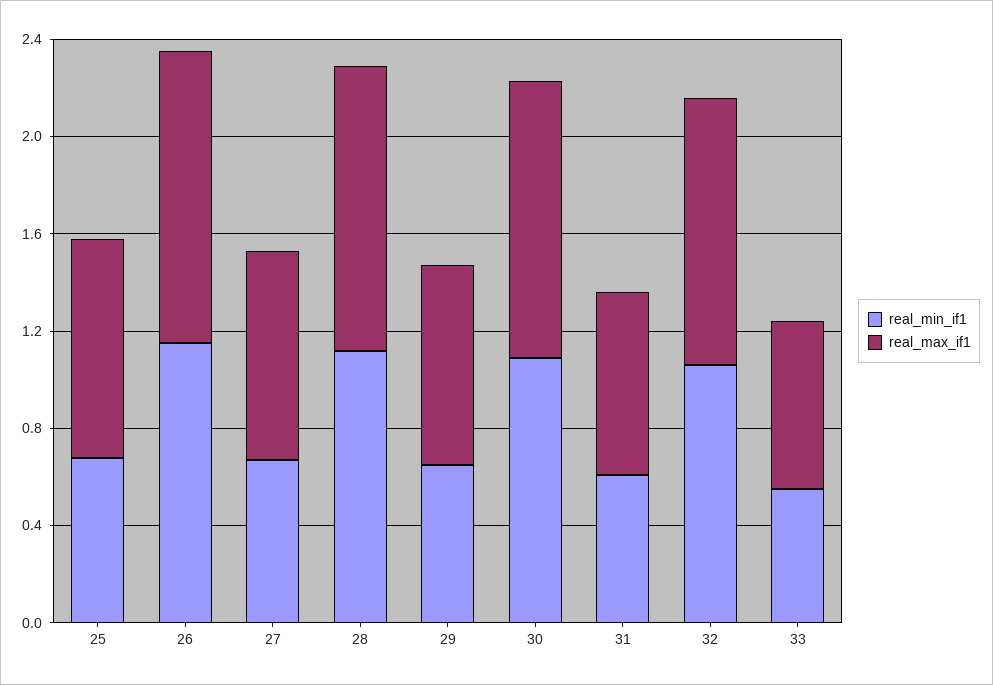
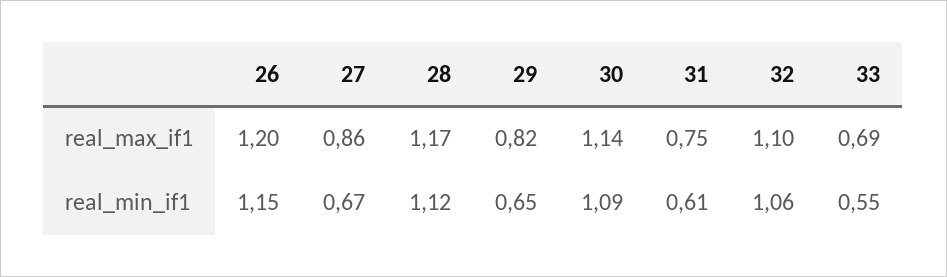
  {
    "real_min_if1": {
-     "25": 0.7,
      "26": 1.15,
      "27": 0.67,
      "28": 1.12,
      "29": 0.65,
      "30": 1.09,
      "31": 0.61,
      "32": 1.06,
      "33": 0.55
    },
    "real_max_if1": {
-     "25": 0.9,
      "26": 1.2,
      "27": 0.86,
      "28": 1.17,
      "29": 0.82,
      "30": 1.14,
      "31": 0.75,
      "32": 1.1,
      "33": 0.69
    }
  }

